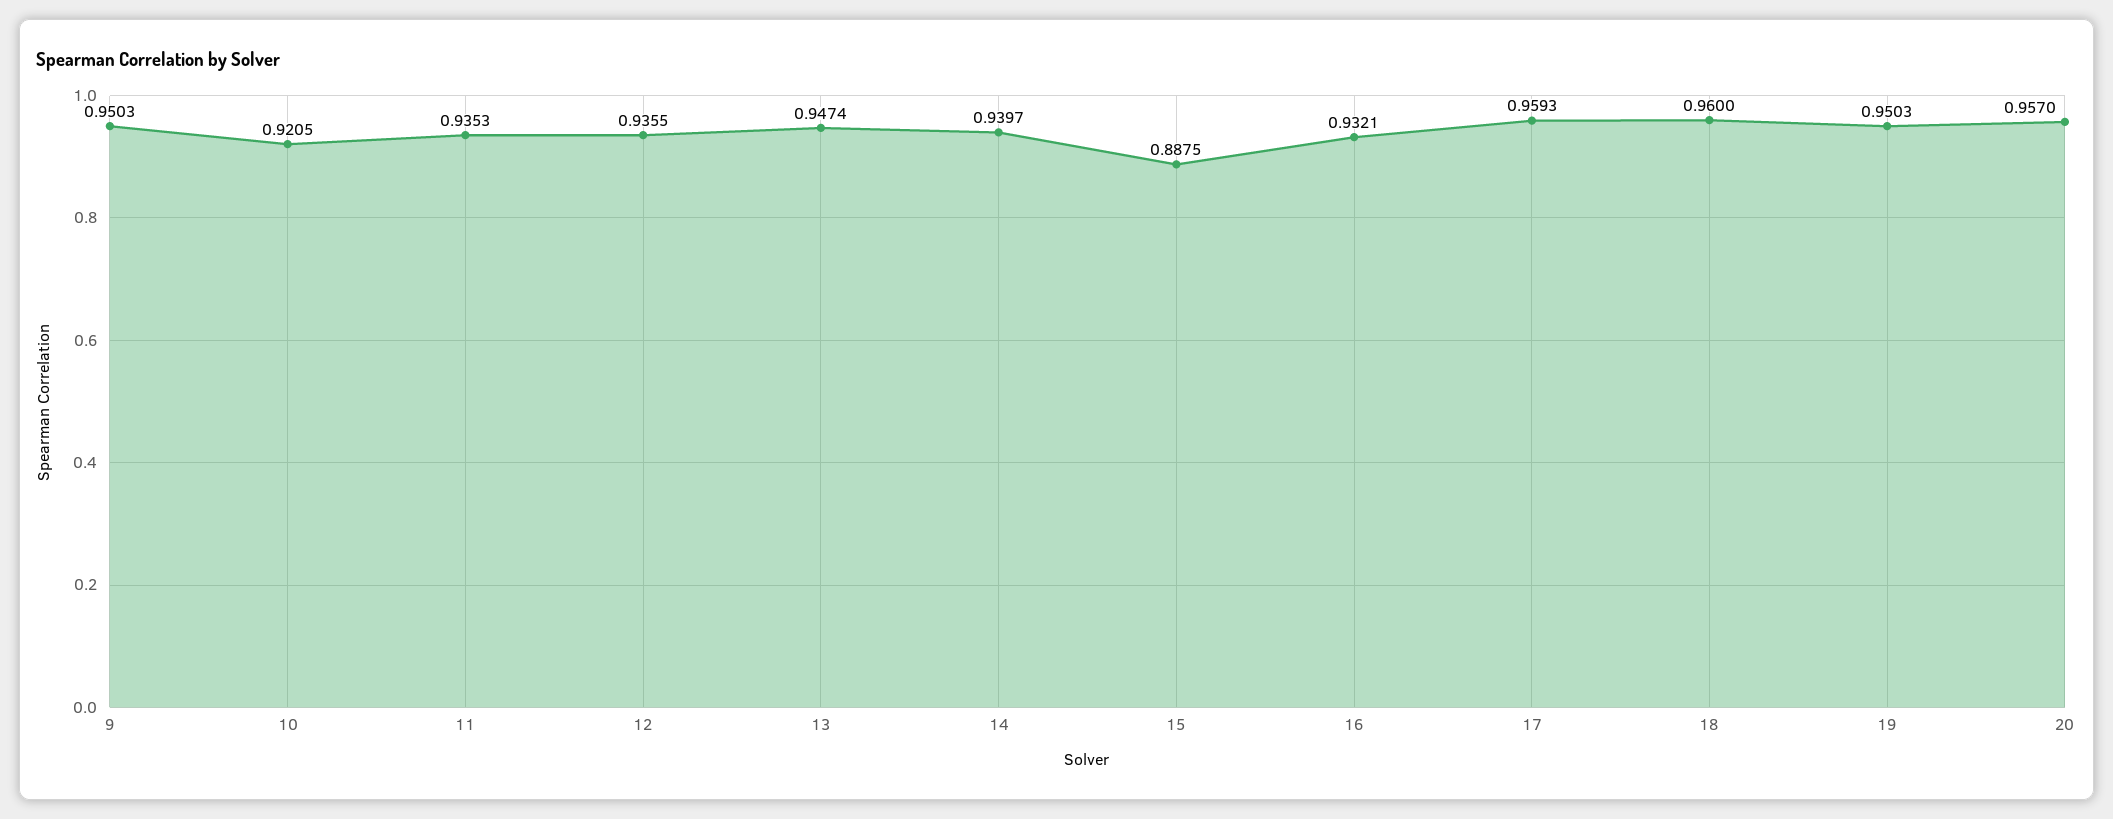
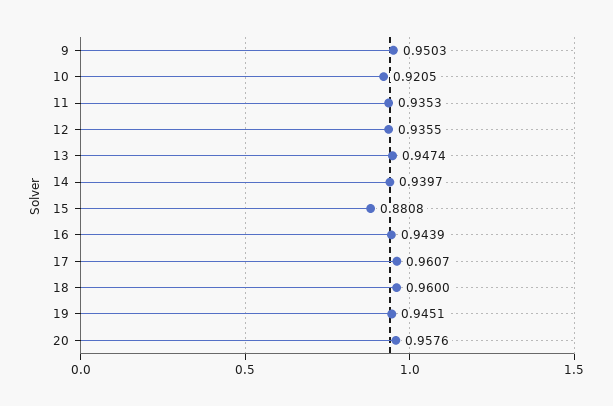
  {
    "9": 0.9503,
    "10": 0.9205,
    "11": 0.9353,
    "12": 0.9355,
    "13": 0.9474,
    "14": 0.9397,
-   "15": 0.8875,
+   "15": 0.8808,
-   "16": 0.9321,
+   "16": 0.9439,
-   "17": 0.9593,
+   "17": 0.9607,
    "18": 0.96,
-   "19": 0.9503,
+   "19": 0.9451,
-   "20": 0.957
+   "20": 0.9576
  }

